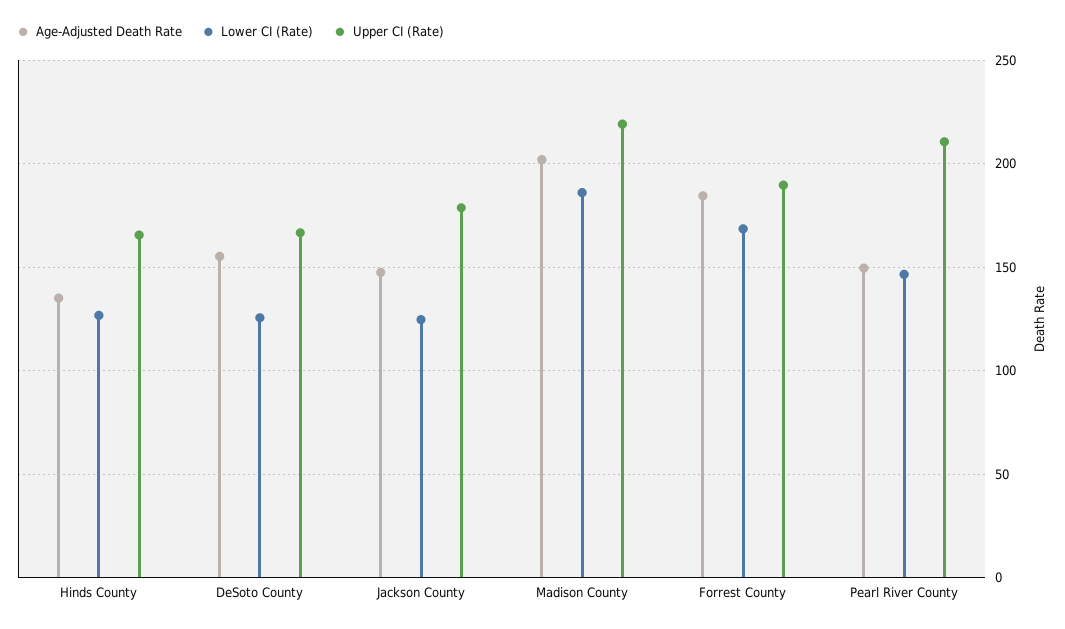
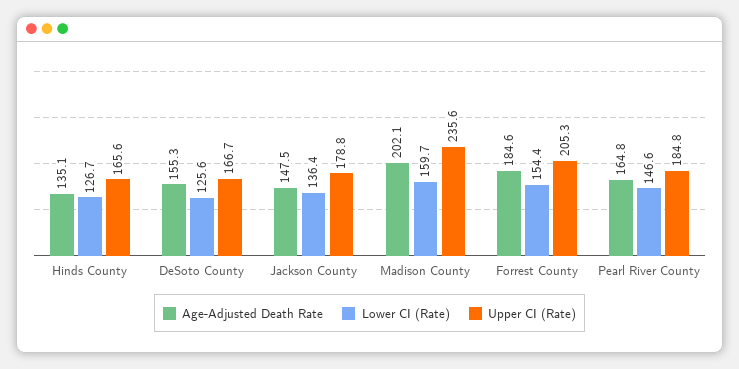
  {
    "Age-Adjusted Death Rate": {
      "Hinds County": 135.1,
      "DeSoto County": 155.3,
      "Jackson County": 147.5,
      "Madison County": 202.1,
      "Forrest County": 184.6,
-     "Pearl River County": 150
+     "Pearl River County": 164.8
    },
    "Lower CI (Rate)": {
      "Hinds County": 126.7,
      "DeSoto County": 125.6,
-     "Jackson County": 125,
+     "Jackson County": 136.4,
-     "Madison County": 185,
+     "Madison County": 159.7,
-     "Forrest County": 170,
+     "Forrest County": 154.4,
      "Pearl River County": 146.6
    },
    "Upper CI (Rate)": {
      "Hinds County": 165.6,
      "DeSoto County": 166.7,
      "Jackson County": 178.8,
-     "Madison County": 220,
+     "Madison County": 235.6,
-     "Forrest County": 190,
+     "Forrest County": 205.3,
-     "Pearl River County": 210
+     "Pearl River County": 184.8
    }
  }

